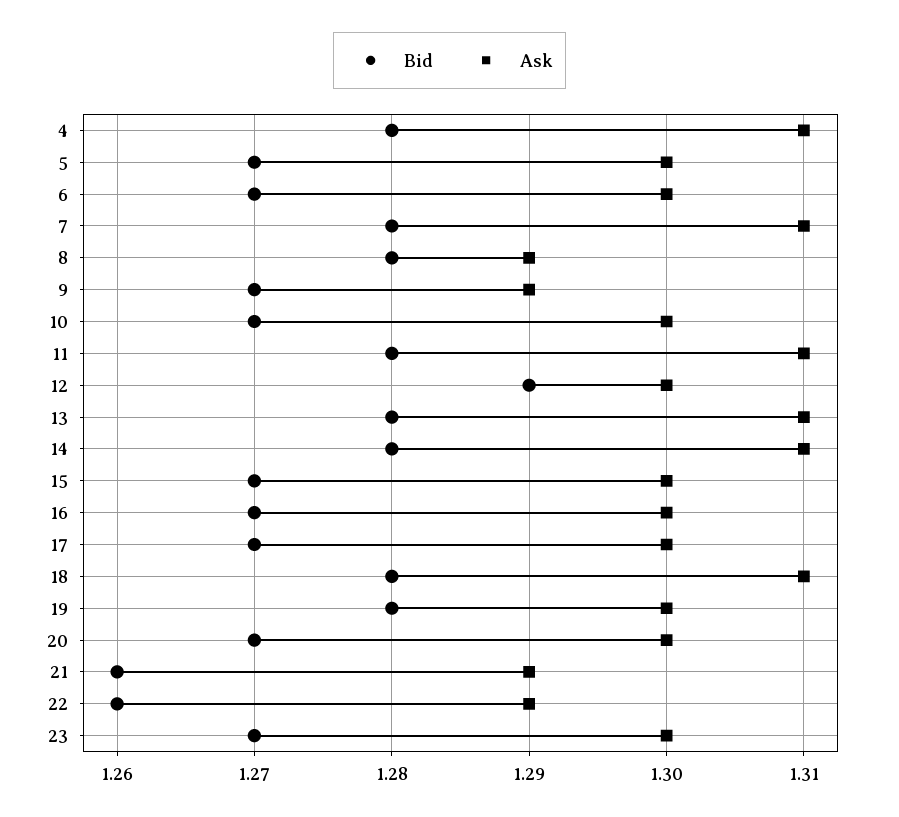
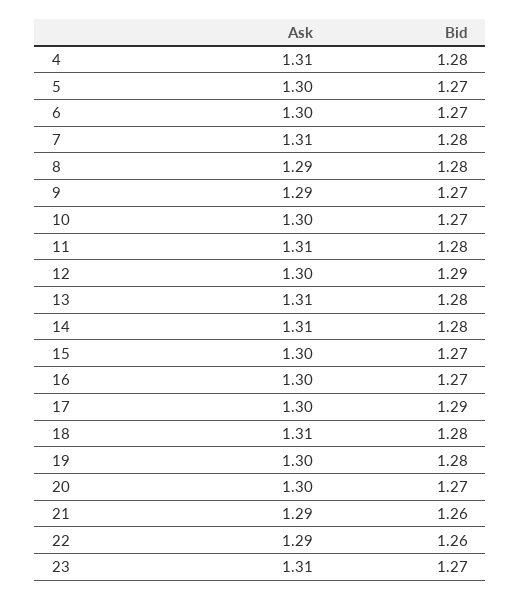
  {
    "Bid": {
      "4": 1.28,
      "5": 1.27,
      "6": 1.27,
      "7": 1.28,
      "8": 1.28,
      "9": 1.27,
      "10": 1.27,
      "11": 1.28,
      "12": 1.29,
      "13": 1.28,
      "14": 1.28,
      "15": 1.27,
      "16": 1.27,
-     "17": 1.27,
+     "17": 1.29,
      "18": 1.28,
      "19": 1.28,
      "20": 1.27,
      "21": 1.26,
      "22": 1.26,
      "23": 1.27
    },
    "Ask": {
      "4": 1.31,
      "5": 1.3,
      "6": 1.3,
      "7": 1.31,
      "8": 1.29,
      "9": 1.29,
      "10": 1.3,
      "11": 1.31,
      "12": 1.3,
      "13": 1.31,
      "14": 1.31,
      "15": 1.3,
      "16": 1.3,
      "17": 1.3,
      "18": 1.31,
      "19": 1.3,
      "20": 1.3,
      "21": 1.29,
      "22": 1.29,
-     "23": 1.3
+     "23": 1.31
    }
  }

